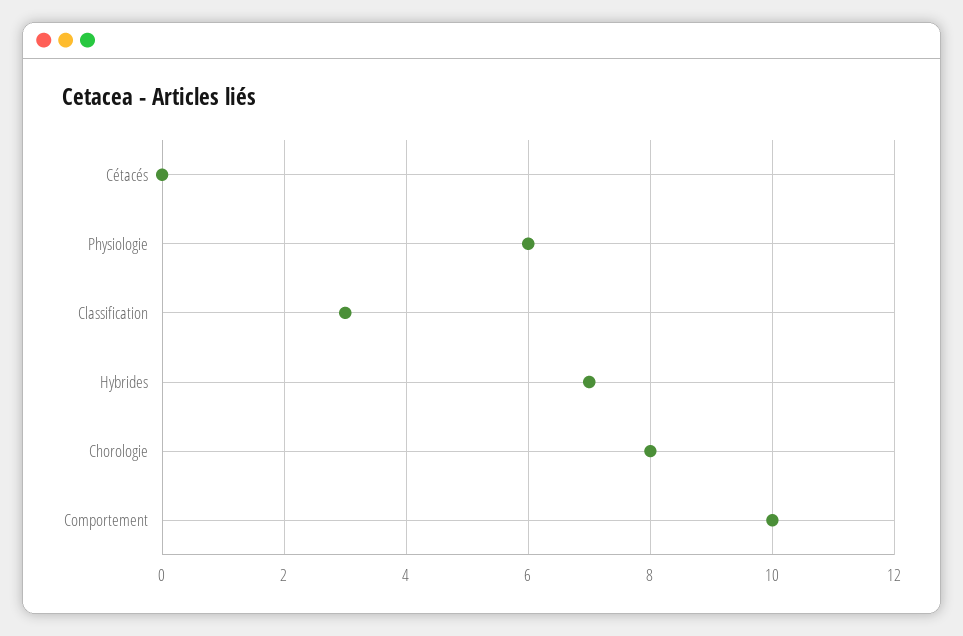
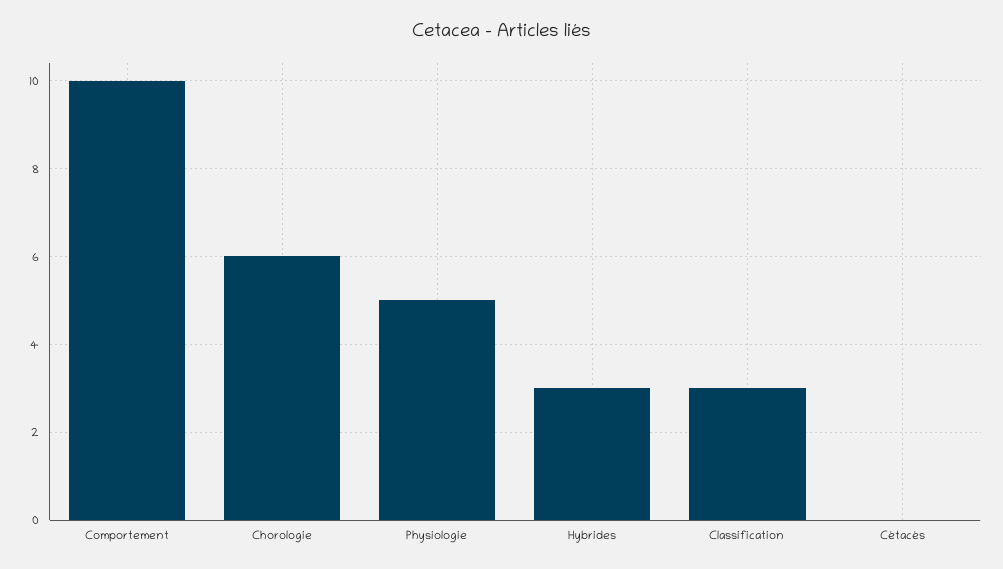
  {
    "Cétacés": 0,
-   "Physiologie": 6,
+   "Physiologie": 5,
    "Classification": 3,
-   "Hybrides": 7,
+   "Hybrides": 3,
-   "Chorologie": 8,
+   "Chorologie": 6,
    "Comportement": 10
  }

